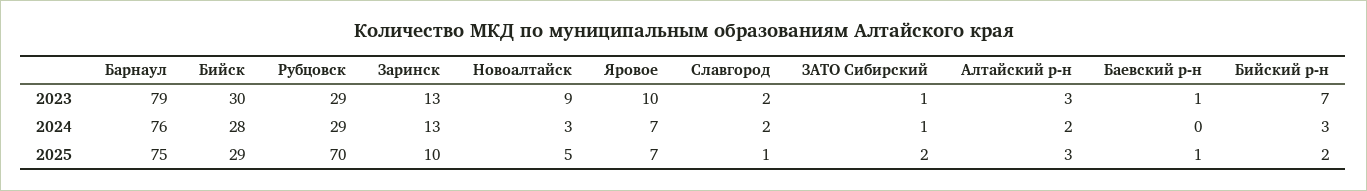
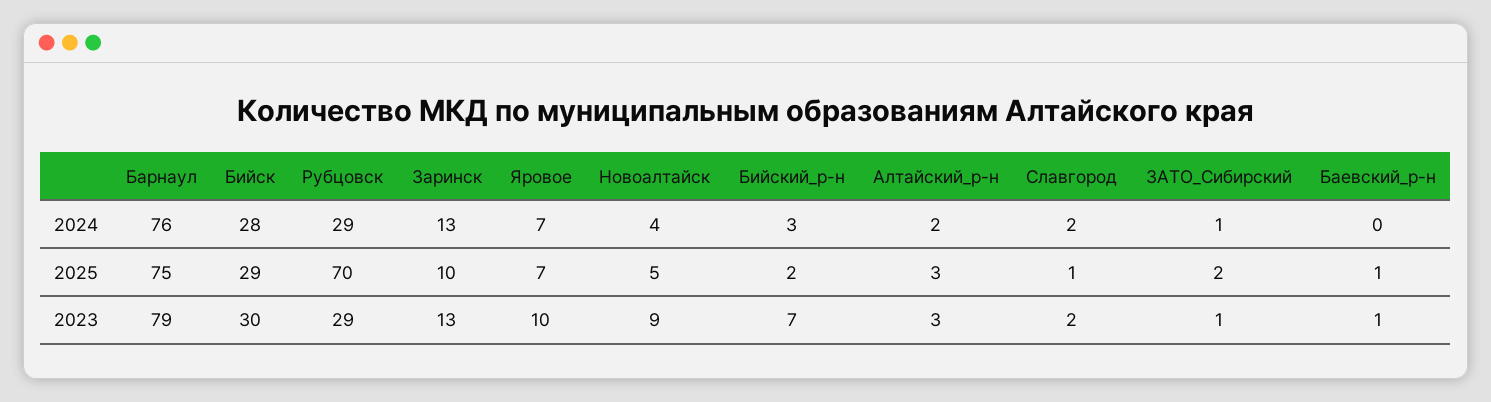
  {
    "Барнаул": {
      "2023": 79,
      "2024": 76,
      "2025": 75
    },
    "Бийск": {
      "2023": 30,
      "2024": 28,
      "2025": 29
    },
    "Рубцовск": {
      "2023": 29,
      "2024": 29,
      "2025": 70
    },
    "Заринск": {
      "2023": 13,
      "2024": 13,
      "2025": 10
    },
    "Новоалтайск": {
      "2023": 9,
-     "2024": 3,
+     "2024": 4,
      "2025": 5
    },
    "Яровое": {
      "2023": 10,
      "2024": 7,
      "2025": 7
    },
    "Славгород": {
      "2023": 2,
      "2024": 2,
      "2025": 1
    },
    "ЗАТО Сибирский": {
      "2023": 1,
      "2024": 1,
      "2025": 2
    },
    "Алтайский р-н": {
      "2023": 3,
      "2024": 2,
      "2025": 3
    },
    "Баевский р-н": {
      "2023": 1,
      "2024": 0,
      "2025": 1
    },
    "Бийский р-н": {
      "2023": 7,
      "2024": 3,
      "2025": 2
    }
  }

